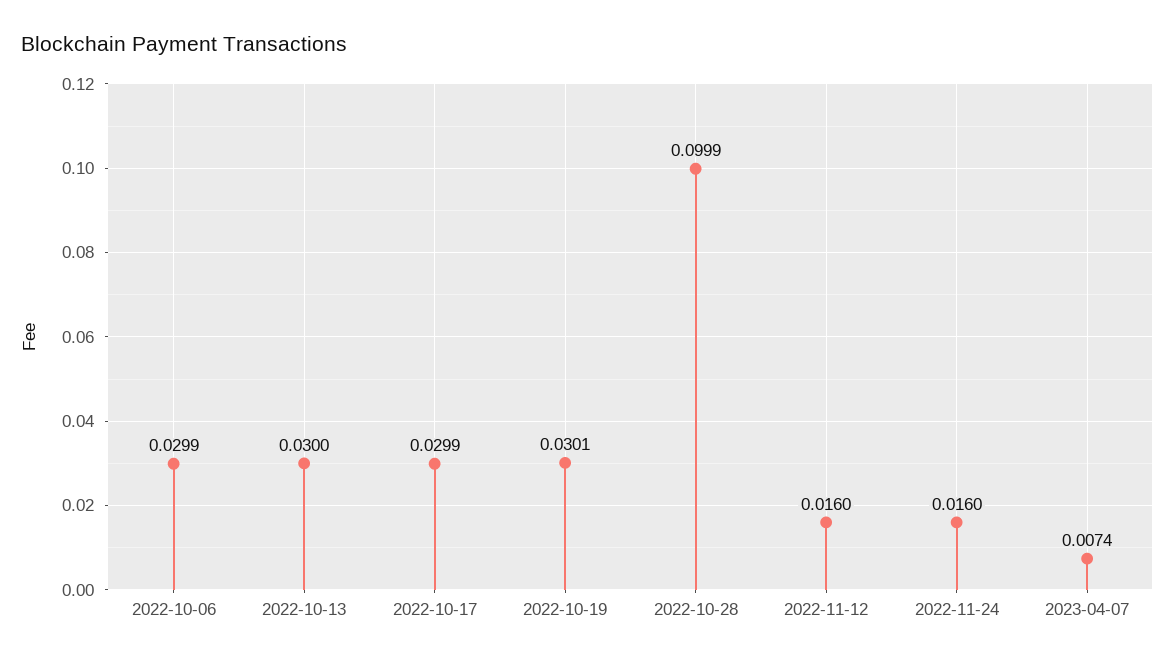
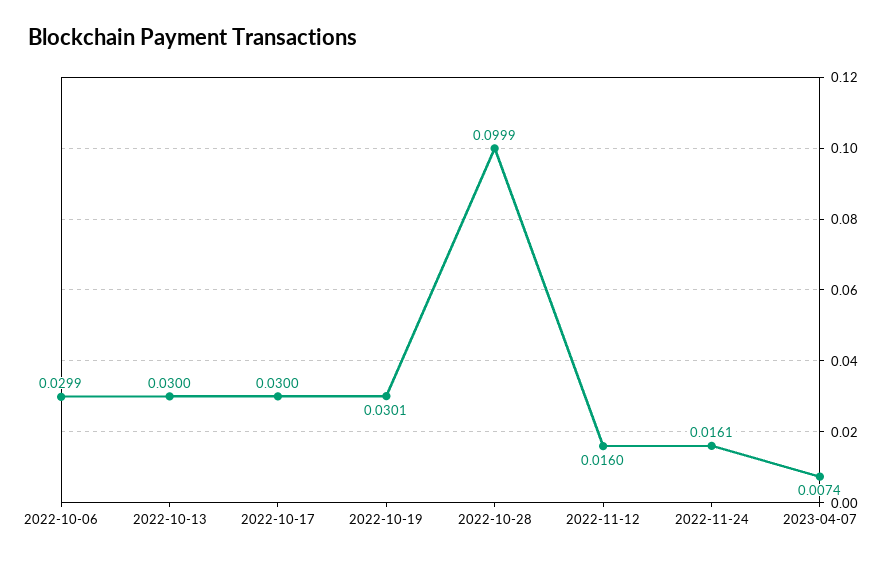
  {
    "2022-10-06": 0.0299,
    "2022-10-13": 0.03,
-   "2022-10-17": 0.0299,
+   "2022-10-17": 0.03,
    "2022-10-19": 0.0301,
    "2022-10-28": 0.0999,
    "2022-11-12": 0.016,
-   "2022-11-24": 0.016,
+   "2022-11-24": 0.0161,
    "2023-04-07": 0.0074
  }

